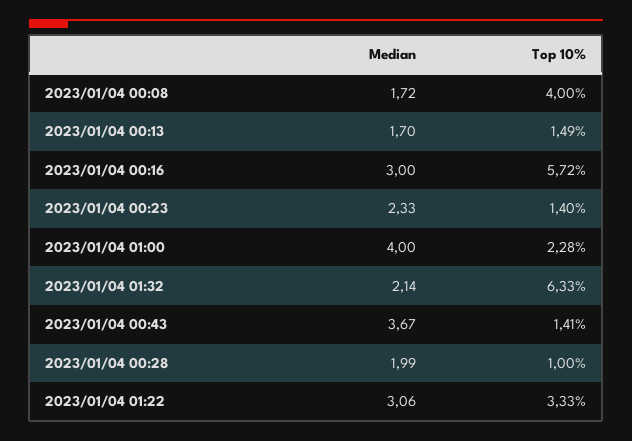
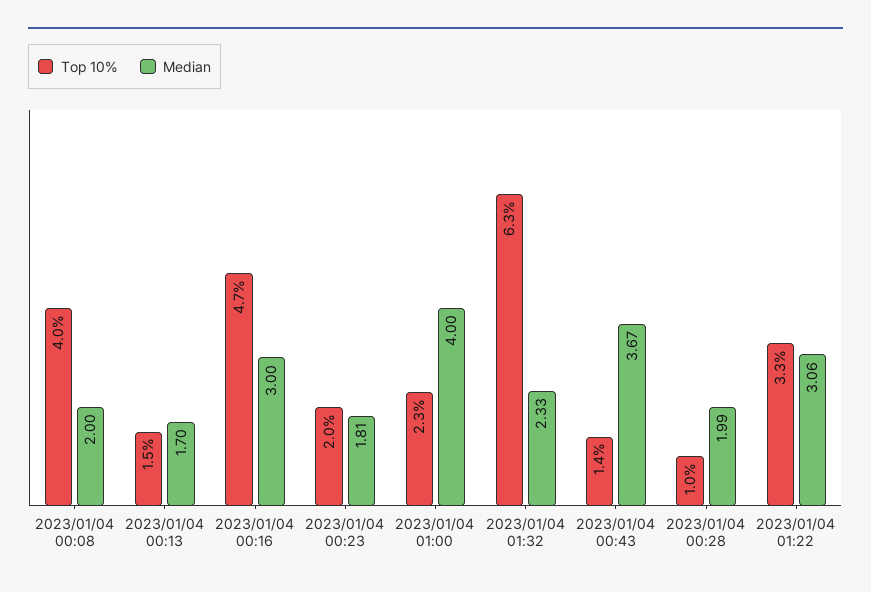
  {
    "Median": {
-     "2023/01/04 00:08": 1.72,
+     "2023/01/04 00:08": 2,
      "2023/01/04 00:13": 1.7,
      "2023/01/04 00:16": 3,
-     "2023/01/04 00:23": 2.33,
+     "2023/01/04 00:23": 1.81,
      "2023/01/04 01:00": 4,
-     "2023/01/04 01:32": 2.14,
+     "2023/01/04 01:32": 2.33,
      "2023/01/04 00:43": 3.67,
      "2023/01/04 00:28": 1.99,
      "2023/01/04 01:22": 3.06
    },
    "Top 10%": {
      "2023/01/04 00:08": 4,
      "2023/01/04 00:13": 1.49,
-     "2023/01/04 00:16": 5.72,
+     "2023/01/04 00:16": 4.7,
-     "2023/01/04 00:23": 1.4,
+     "2023/01/04 00:23": 2,
      "2023/01/04 01:00": 2.28,
      "2023/01/04 01:32": 6.33,
      "2023/01/04 00:43": 1.41,
      "2023/01/04 00:28": 1,
      "2023/01/04 01:22": 3.33
    }
  }

